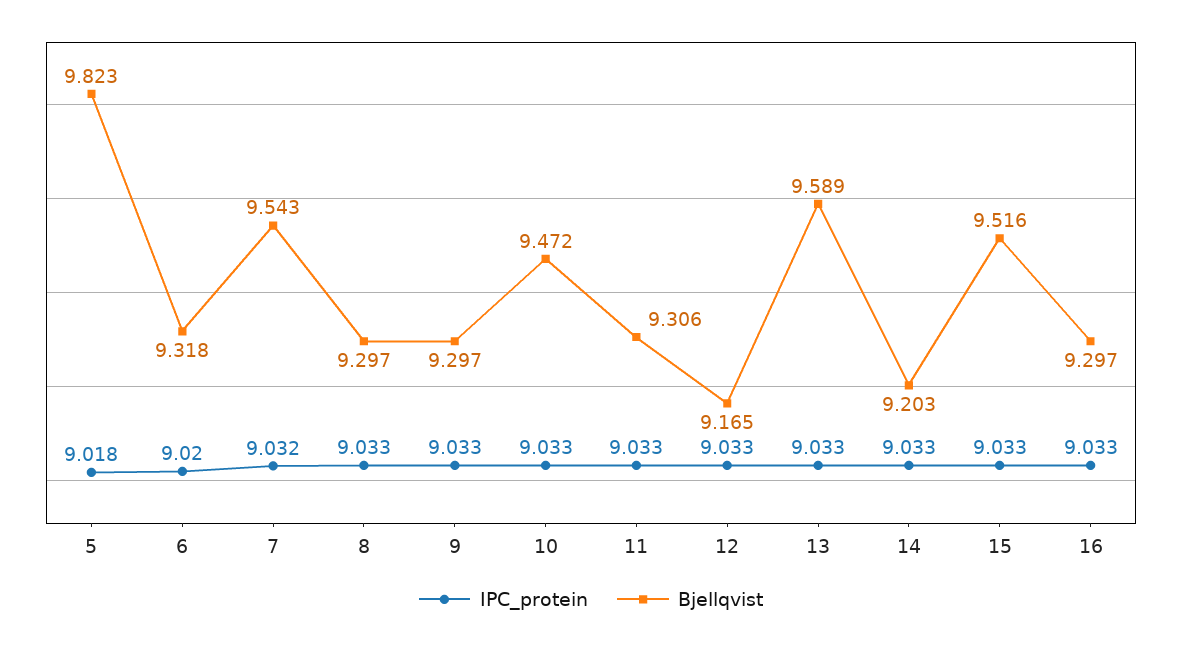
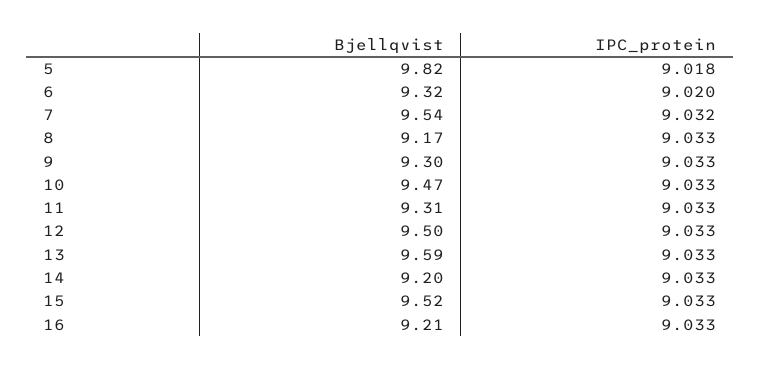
  {
    "IPC_protein": {
      "5": 9.018,
      "6": 9.02,
      "7": 9.032,
      "8": 9.033,
      "9": 9.033,
      "10": 9.033,
      "11": 9.033,
      "12": 9.033,
      "13": 9.033,
      "14": 9.033,
      "15": 9.033,
      "16": 9.033
    },
    "Bjellqvist": {
      "5": 9.823,
      "6": 9.318,
      "7": 9.543,
-     "8": 9.297,
+     "8": 9.17,
      "9": 9.297,
      "10": 9.472,
      "11": 9.306,
-     "12": 9.165,
+     "12": 9.5,
      "13": 9.589,
      "14": 9.203,
      "15": 9.516,
-     "16": 9.297
+     "16": 9.21
    }
  }

